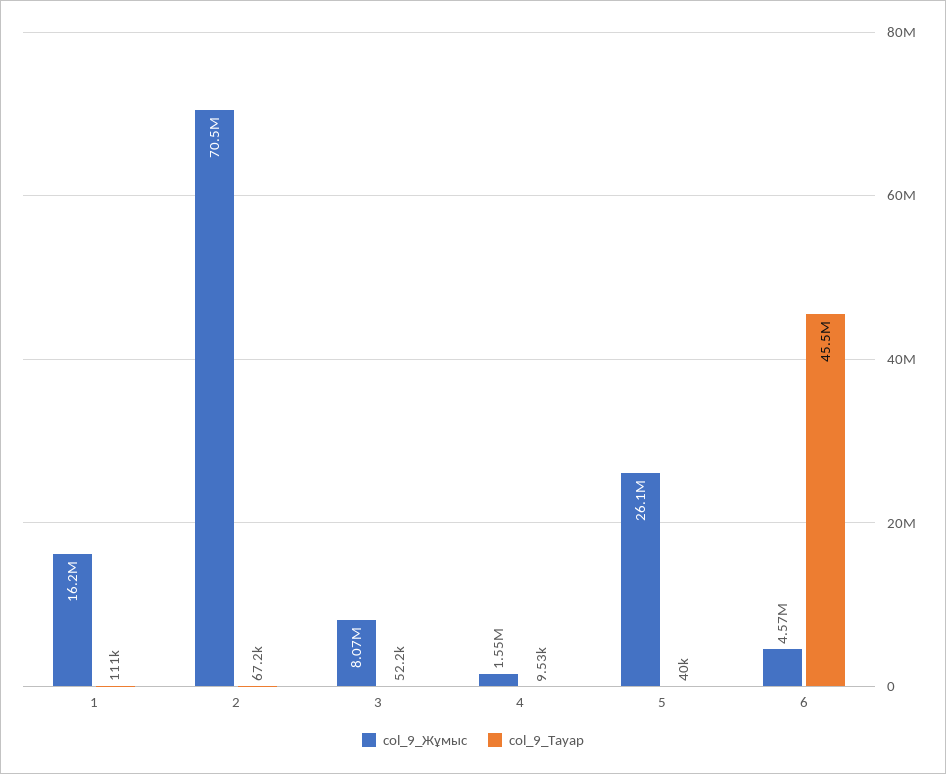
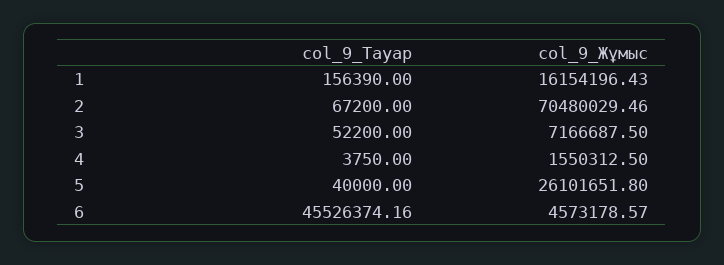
  {
    "col_9_Жұмыс": {
      "1": 16154196.43,
      "2": 70480029.46,
-     "3": 8070000,
+     "3": 7166687.5,
      "4": 1550312.5,
      "5": 26101651.8,
      "6": 4573178.57
    },
    "col_9_Тауар": {
-     "1": 111000,
+     "1": 156390,
      "2": 67200,
      "3": 52200,
-     "4": 9530,
+     "4": 3750,
      "5": 40000,
      "6": 45526374.16
    }
  }

